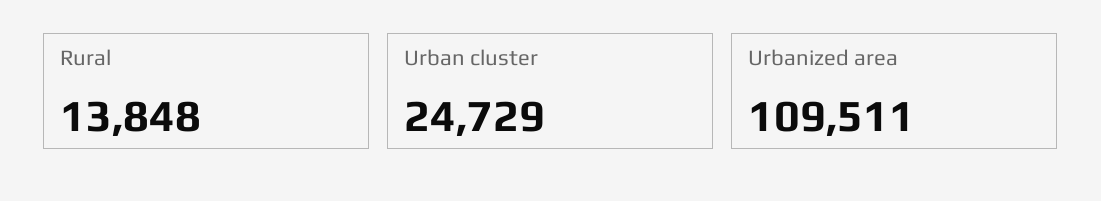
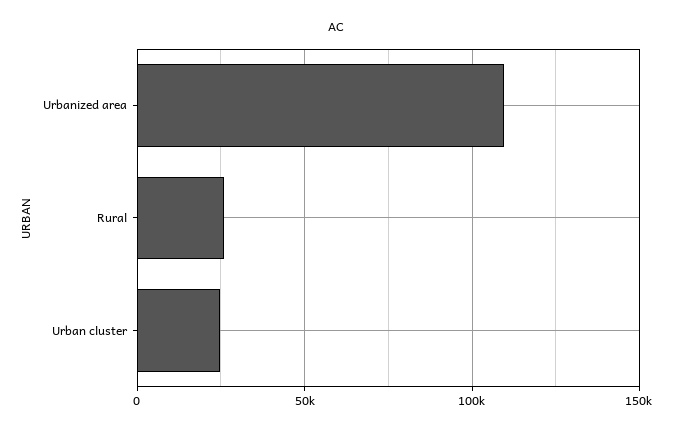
  {
-   "Rural": 13848,
+   "Rural": 25000,
    "Urban cluster": 24729,
    "Urbanized area": 109511
  }

